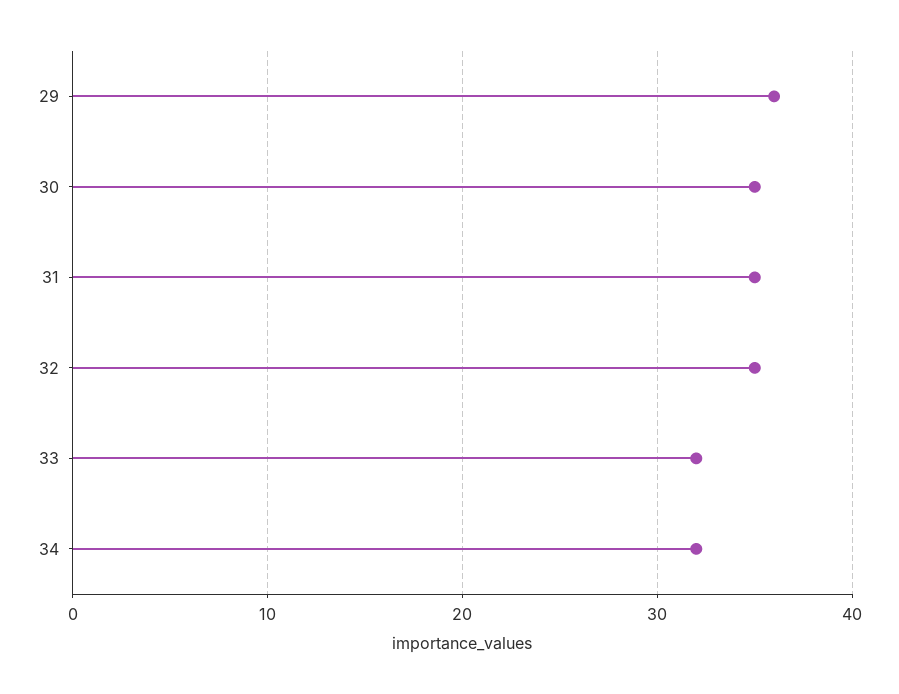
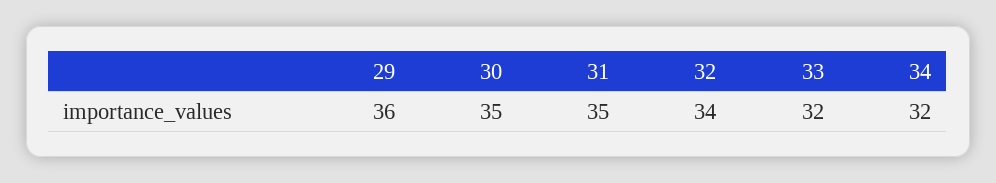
  {
    "29": 36,
    "30": 35,
    "31": 35,
-   "32": 35,
+   "32": 34,
    "33": 32,
    "34": 32
  }

